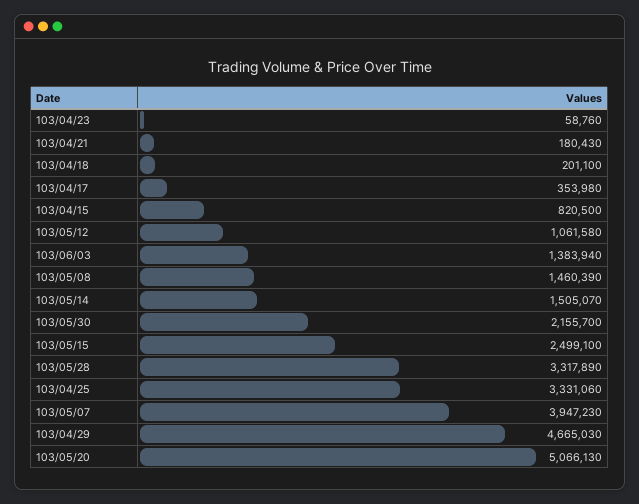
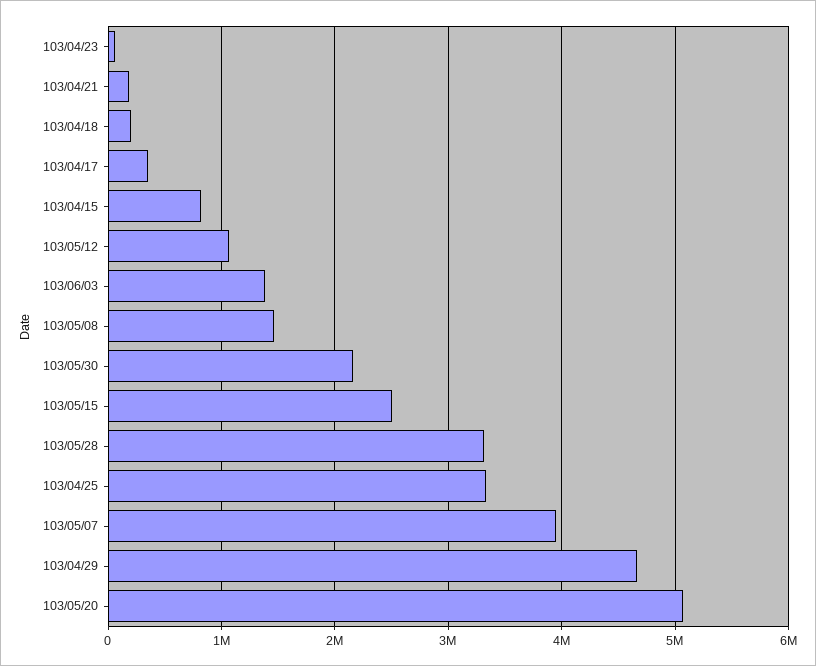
  {
    "103/04/23": 58760,
    "103/04/21": 180430,
    "103/04/18": 201100,
    "103/04/17": 353980,
    "103/04/15": 820500,
    "103/05/12": 1061580,
    "103/06/03": 1383940,
    "103/05/08": 1460390,
-   "103/05/14": 1505070,
    "103/05/30": 2155700,
    "103/05/15": 2499100,
    "103/05/28": 3317890,
    "103/04/25": 3331060,
    "103/05/07": 3947230,
    "103/04/29": 4665030,
    "103/05/20": 5066130
  }

